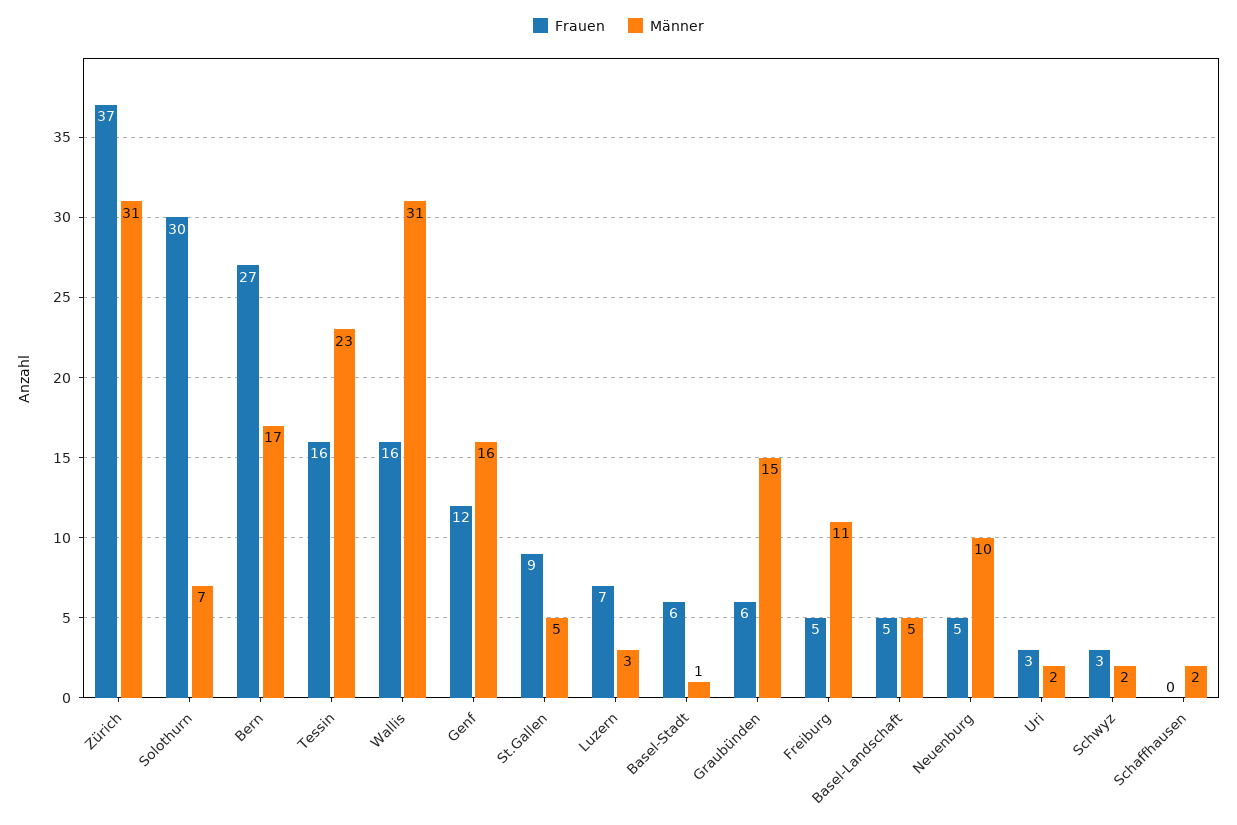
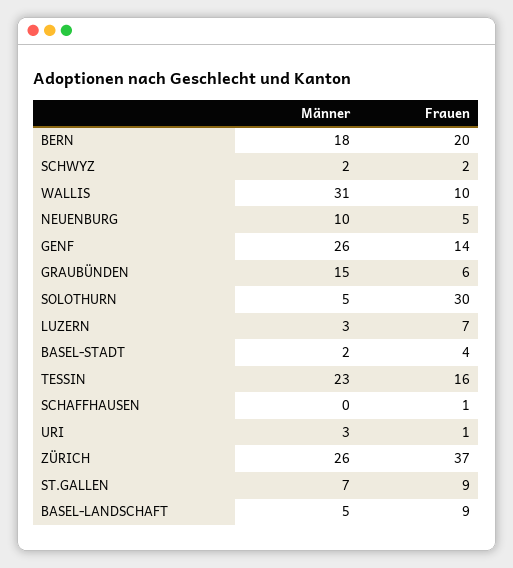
  {
    "Frauen": {
      "Zürich": 37,
      "Solothurn": 30,
-     "Bern": 27,
+     "Bern": 20,
      "Tessin": 16,
-     "Wallis": 16,
+     "Wallis": 10,
-     "Genf": 12,
+     "Genf": 14,
      "St.Gallen": 9,
      "Luzern": 7,
-     "Basel-Stadt": 6,
+     "Basel-Stadt": 4,
      "Graubünden": 6,
-     "Freiburg": 5,
-     "Basel-Landschaft": 5,
+     "Basel-Landschaft": 9,
      "Neuenburg": 5,
-     "Uri": 3,
+     "Uri": 1,
-     "Schwyz": 3,
+     "Schwyz": 2,
-     "Schaffhausen": 0
+     "Schaffhausen": 1
    },
    "Männer": {
-     "Zürich": 31,
+     "Zürich": 26,
-     "Solothurn": 7,
+     "Solothurn": 5,
-     "Bern": 17,
+     "Bern": 18,
      "Tessin": 23,
      "Wallis": 31,
-     "Genf": 16,
+     "Genf": 26,
-     "St.Gallen": 5,
+     "St.Gallen": 7,
      "Luzern": 3,
-     "Basel-Stadt": 1,
+     "Basel-Stadt": 2,
      "Graubünden": 15,
-     "Freiburg": 11,
      "Basel-Landschaft": 5,
      "Neuenburg": 10,
-     "Uri": 2,
+     "Uri": 3,
      "Schwyz": 2,
-     "Schaffhausen": 2
+     "Schaffhausen": 0
    }
  }

